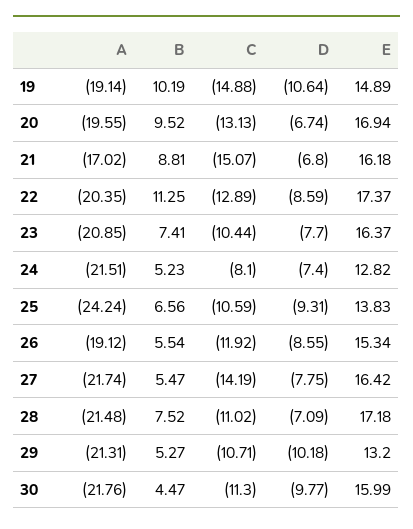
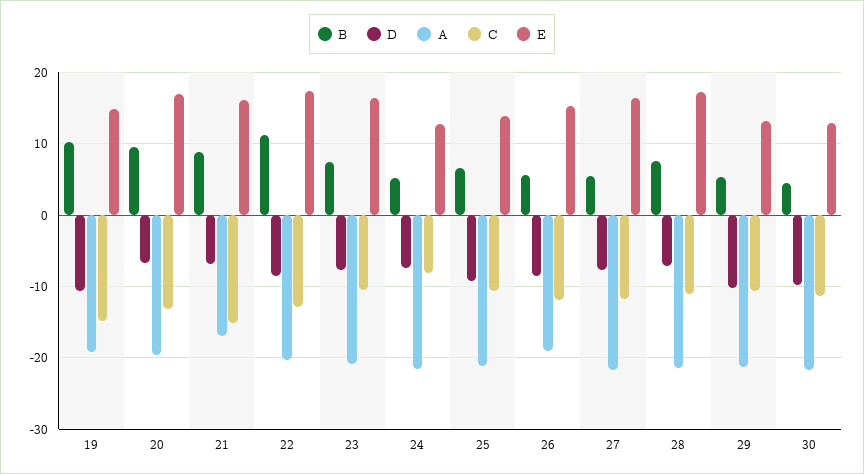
  {
    "A": {
      "19": -19.14,
      "20": -19.55,
      "21": -17.02,
      "22": -20.35,
      "23": -20.85,
      "24": -21.51,
-     "25": -24.24,
+     "25": -21,
      "26": -19.12,
      "27": -21.74,
      "28": -21.48,
      "29": -21.31,
      "30": -21.76
    },
    "B": {
      "19": 10.19,
      "20": 9.52,
      "21": 8.81,
      "22": 11.25,
      "23": 7.41,
      "24": 5.23,
      "25": 6.56,
      "26": 5.54,
      "27": 5.47,
      "28": 7.52,
      "29": 5.27,
      "30": 4.47
    },
    "C": {
      "19": -14.88,
      "20": -13.13,
      "21": -15.07,
      "22": -12.89,
      "23": -10.44,
      "24": -8.1,
      "25": -10.59,
      "26": -11.92,
-     "27": -14.19,
+     "27": -12,
      "28": -11.02,
      "29": -10.71,
      "30": -11.3
    },
    "D": {
      "19": -10.64,
      "20": -6.74,
      "21": -6.8,
      "22": -8.59,
      "23": -7.7,
      "24": -7.4,
      "25": -9.31,
      "26": -8.55,
      "27": -7.75,
      "28": -7.09,
      "29": -10.18,
      "30": -9.77
    },
    "E": {
      "19": 14.89,
      "20": 16.94,
      "21": 16.18,
      "22": 17.37,
      "23": 16.37,
      "24": 12.82,
      "25": 13.83,
      "26": 15.34,
      "27": 16.42,
      "28": 17.18,
      "29": 13.2,
-     "30": 15.99
+     "30": 13
    }
  }

